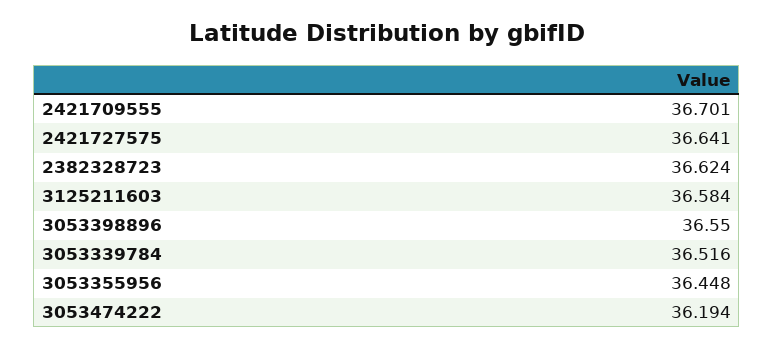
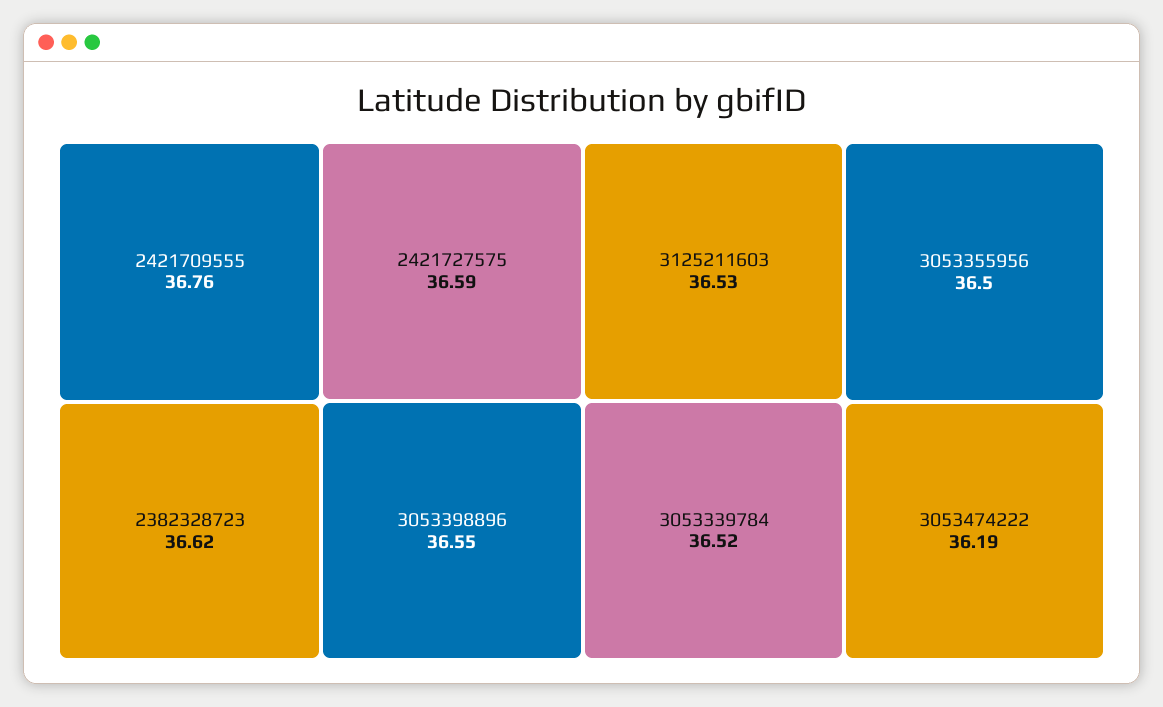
  {
-   "2421709555": 36.701,
+   "2421709555": 36.76,
-   "2421727575": 36.641,
+   "2421727575": 36.59,
    "2382328723": 36.624,
-   "3125211603": 36.584,
+   "3125211603": 36.53,
    "3053398896": 36.55,
    "3053339784": 36.516,
-   "3053355956": 36.448,
+   "3053355956": 36.5,
    "3053474222": 36.194
  }

